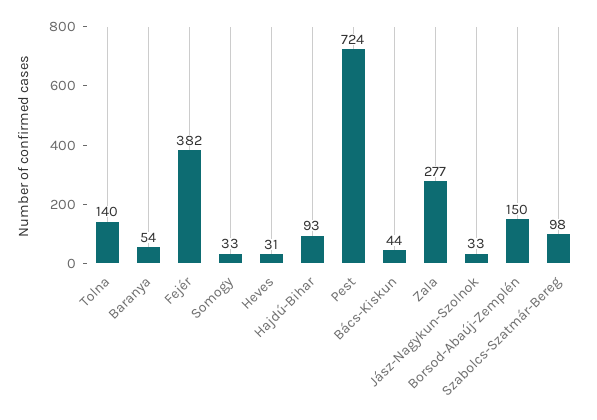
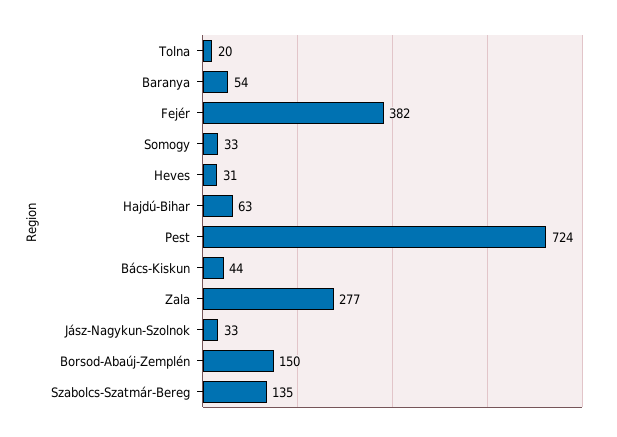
  {
-   "Tolna": 140,
+   "Tolna": 20,
    "Baranya": 54,
    "Fejér": 382,
    "Somogy": 33,
    "Heves": 31,
-   "Hajdú-Bihar": 93,
+   "Hajdú-Bihar": 63,
    "Pest": 724,
    "Bács-Kiskun": 44,
    "Zala": 277,
    "Jász-Nagykun-Szolnok": 33,
    "Borsod-Abaúj-Zemplén": 150,
-   "Szabolcs-Szatmár-Bereg": 98
+   "Szabolcs-Szatmár-Bereg": 135
  }

